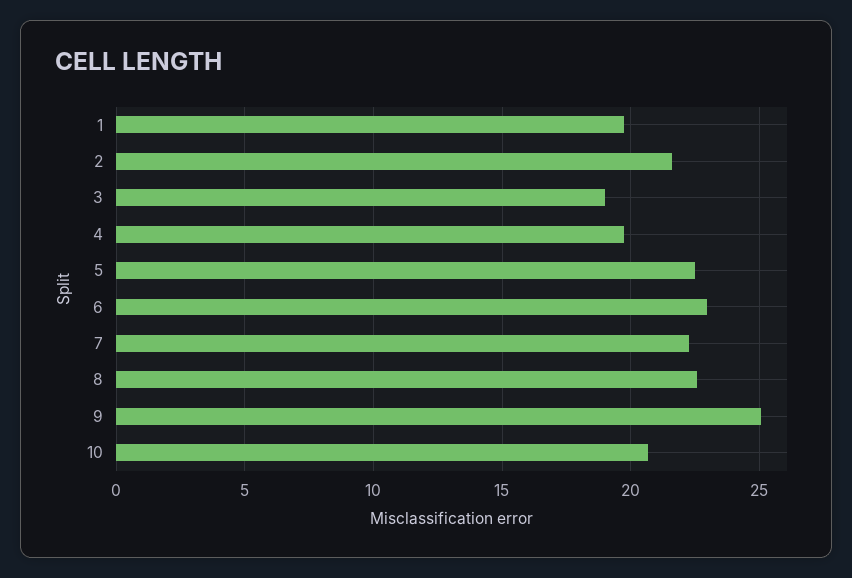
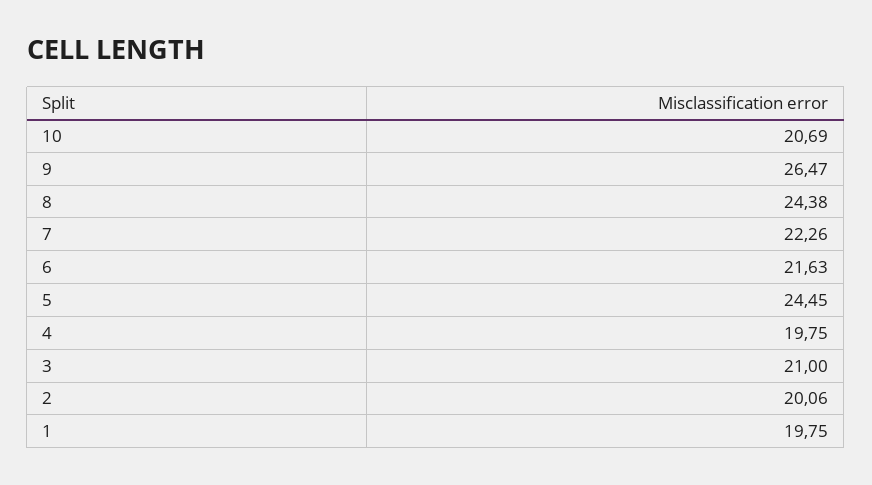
  {
    "1": 19.75,
-   "2": 21.5,
+   "2": 20.06,
-   "3": 19,
+   "3": 21,
    "4": 19.75,
-   "5": 22.5,
+   "5": 24.45,
-   "6": 23,
+   "6": 21.63,
    "7": 22.26,
-   "8": 22.5,
+   "8": 24.38,
-   "9": 25,
+   "9": 26.47,
    "10": 20.69
  }

